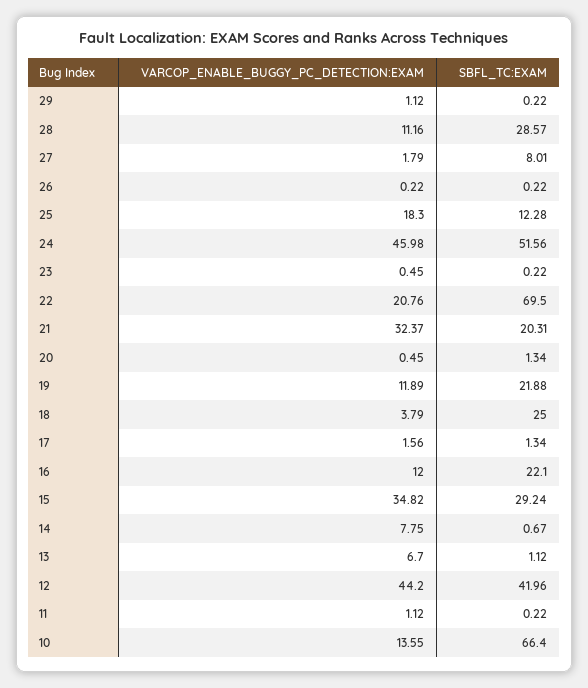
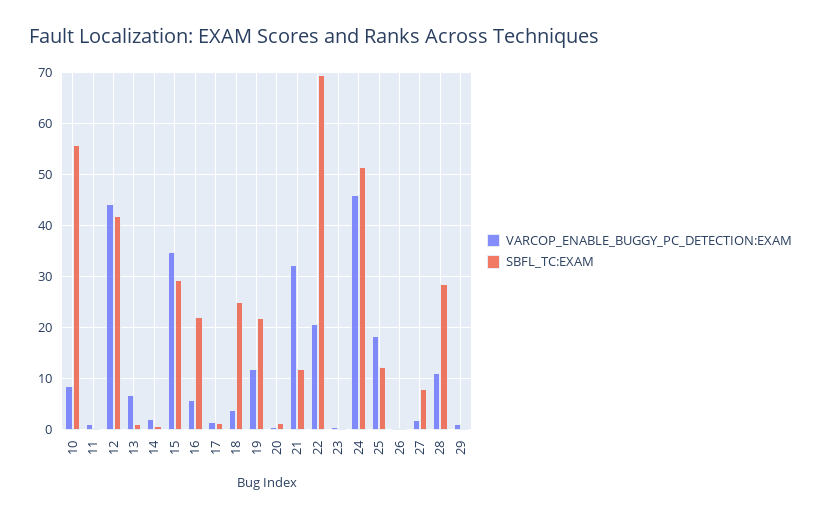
  {
    "VARCOP_ENABLE_BUGGY_PC_DETECTION:EXAM": {
      "29": 1.12,
      "28": 11.16,
      "27": 1.79,
      "26": 0.22,
      "25": 18.3,
      "24": 45.98,
      "23": 0.45,
      "22": 20.76,
      "21": 32.37,
      "20": 0.45,
      "19": 11.89,
      "18": 3.79,
      "17": 1.56,
-     "16": 12,
+     "16": 6,
      "15": 34.82,
-     "14": 7.75,
+     "14": 2,
      "13": 6.7,
      "12": 44.2,
      "11": 1.12,
-     "10": 13.55
+     "10": 8
    },
    "SBFL_TC:EXAM": {
      "29": 0.22,
      "28": 28.57,
      "27": 8.01,
      "26": 0.22,
      "25": 12.28,
      "24": 51.56,
      "23": 0.22,
      "22": 69.5,
-     "21": 20.31,
+     "21": 12,
      "20": 1.34,
      "19": 21.88,
      "18": 25,
      "17": 1.34,
      "16": 22.1,
      "15": 29.24,
      "14": 0.67,
      "13": 1.12,
      "12": 41.96,
      "11": 0.22,
-     "10": 66.4
+     "10": 56
    }
  }

